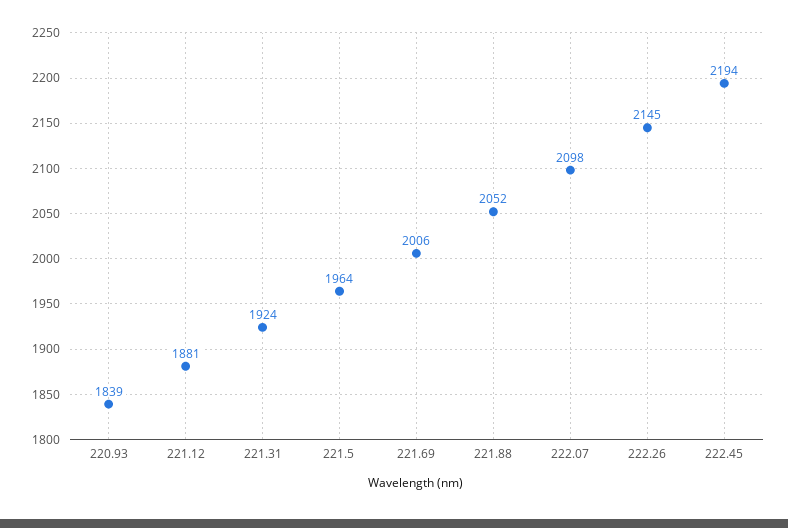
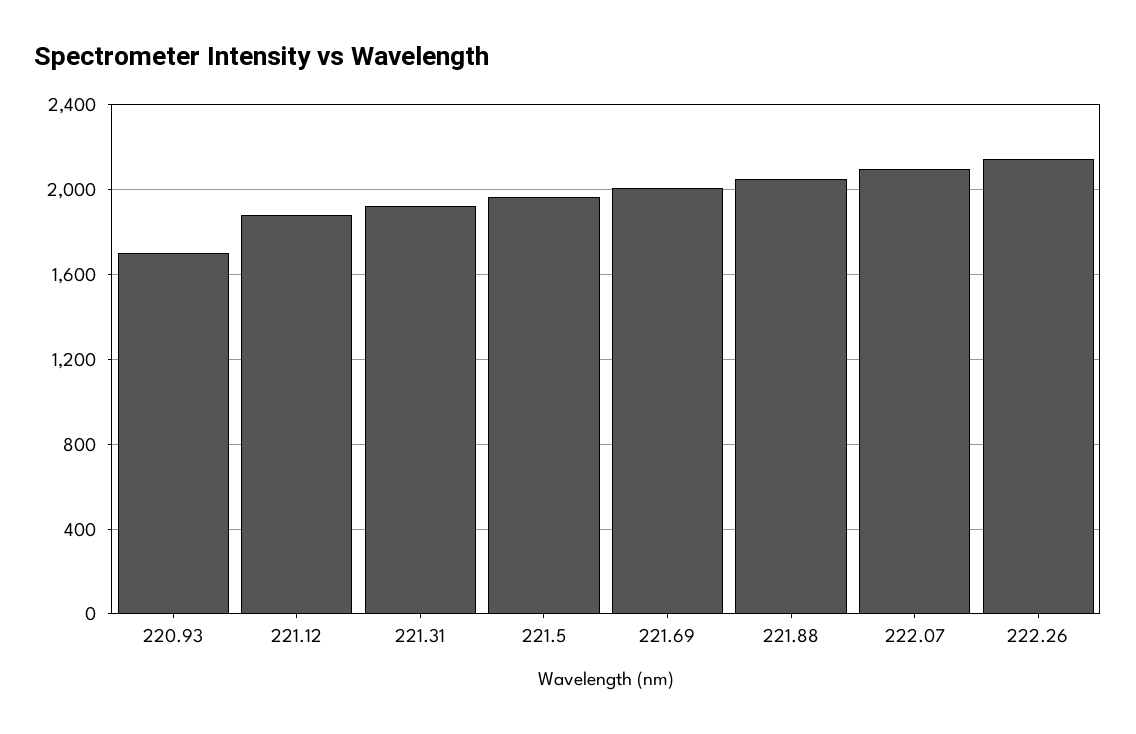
  {
-   "220.93": 1839,
+   "220.93": 1700,
    "221.12": 1881,
    "221.31": 1924,
    "221.5": 1964,
    "221.69": 2006,
    "221.88": 2052,
    "222.07": 2098,
-   "222.26": 2145,
+   "222.26": 2145
-   "222.45": 2194
  }

